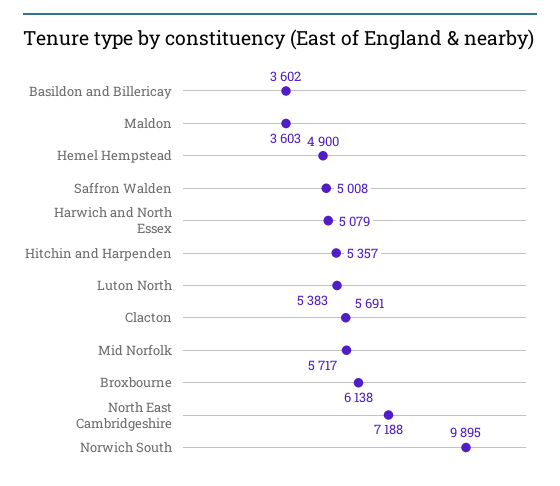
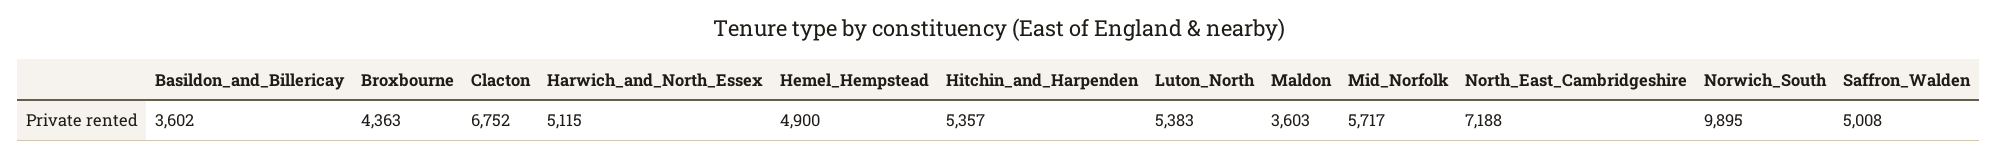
  {
    "Basildon and Billericay": 3602,
    "Maldon": 3603,
    "Hemel Hempstead": 4900,
    "Saffron Walden": 5008,
-   "Harwich and North Essex": 5079,
+   "Harwich and North Essex": 5115,
    "Hitchin and Harpenden": 5357,
    "Luton North": 5383,
-   "Clacton": 5691,
+   "Clacton": 6752,
    "Mid Norfolk": 5717,
-   "Broxbourne": 6138,
+   "Broxbourne": 4363,
    "North East Cambridgeshire": 7188,
    "Norwich South": 9895
  }

